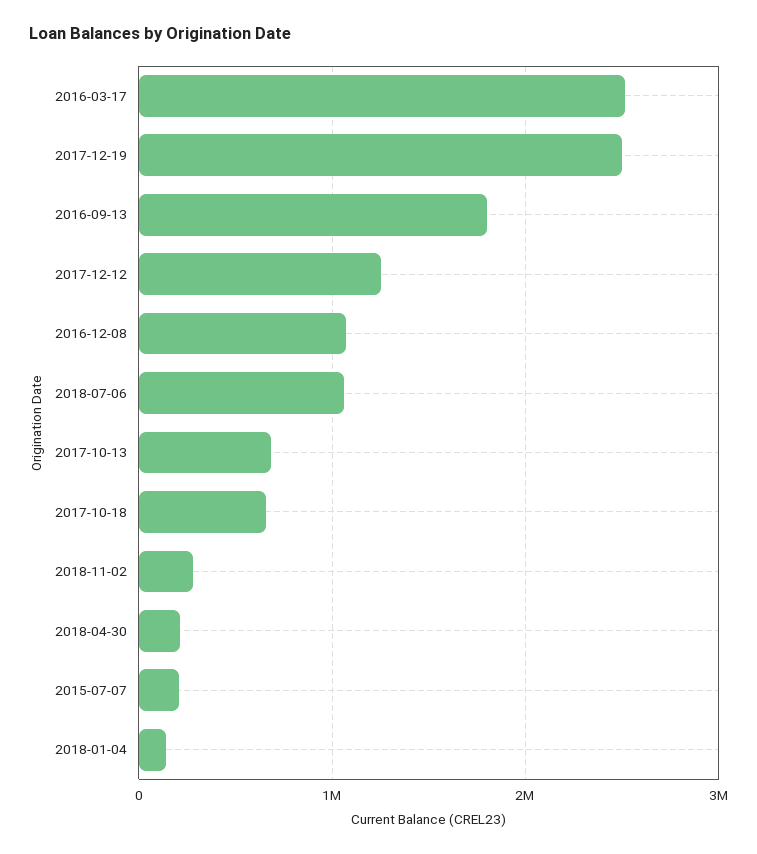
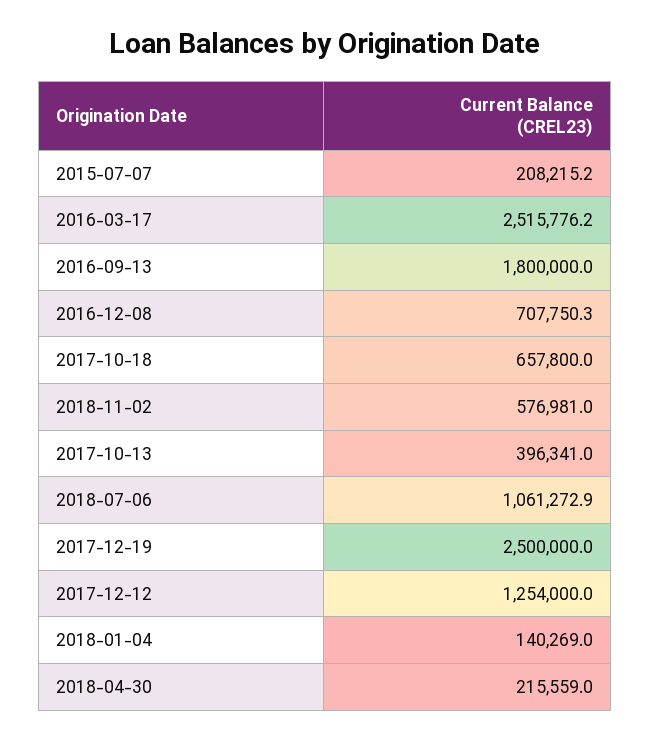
  {
    "2016-03-17": 2515776.2,
    "2017-12-19": 2500000,
    "2016-09-13": 1800000,
    "2017-12-12": 1254000,
-   "2016-12-08": 1100000,
+   "2016-12-08": 707750.3,
    "2018-07-06": 1061272.9,
-   "2017-10-13": 700000,
+   "2017-10-13": 396341,
    "2017-10-18": 657800,
-   "2018-11-02": 300000,
+   "2018-11-02": 576981,
    "2018-04-30": 215559,
    "2015-07-07": 208215.2,
    "2018-01-04": 140269
  }

